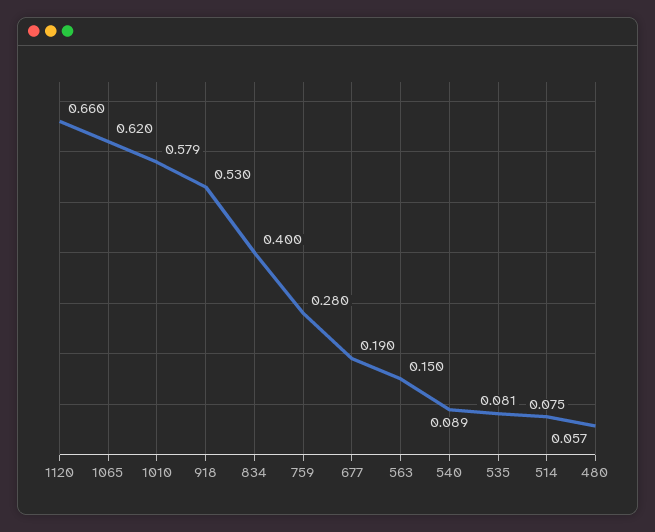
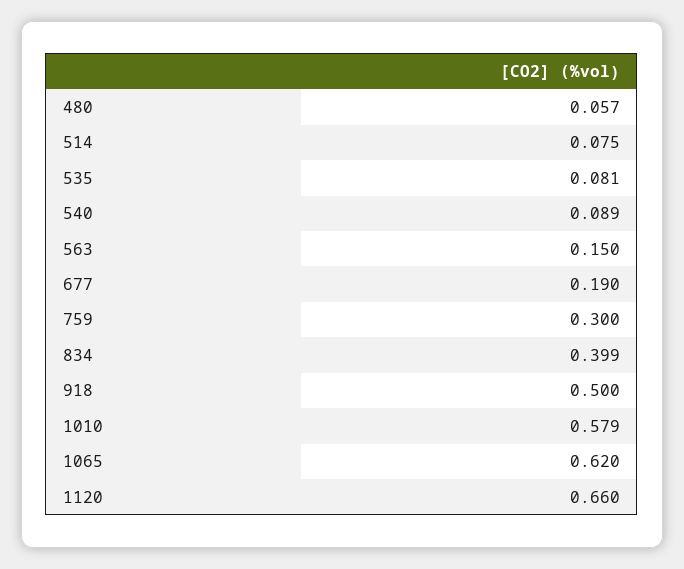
  {
    "1120": 0.66,
    "1065": 0.62,
    "1010": 0.579,
-   "918": 0.53,
+   "918": 0.5,
-   "834": 0.4,
+   "834": 0.399,
-   "759": 0.28,
+   "759": 0.3,
    "677": 0.19,
    "563": 0.15,
    "540": 0.089,
    "535": 0.081,
    "514": 0.075,
    "480": 0.057
  }

